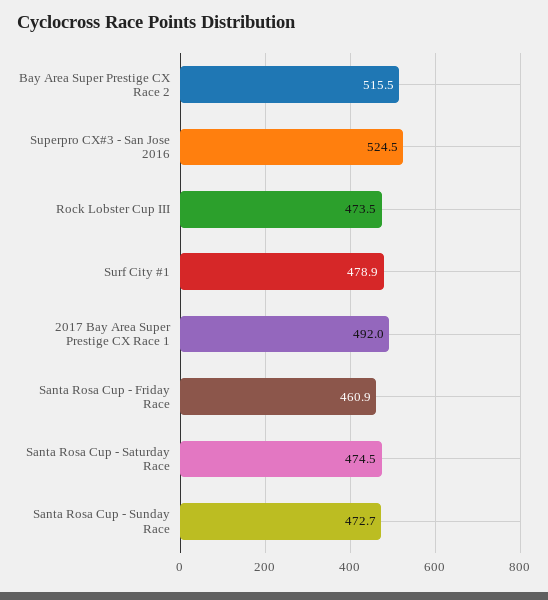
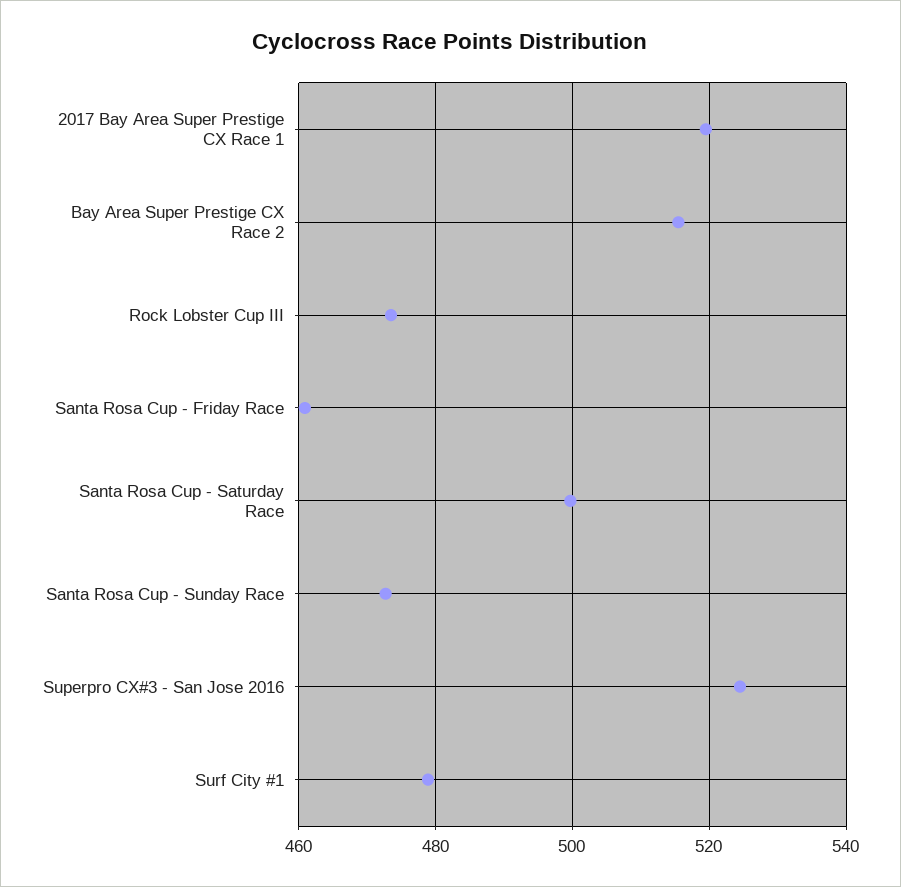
  {
    "Bay Area Super Prestige CX Race 2": 515.5,
    "Superpro CX#3 - San Jose 2016": 524.5,
    "Rock Lobster Cup III": 473.5,
    "Surf City #1": 478.9,
-   "2017 Bay Area Super Prestige CX Race 1": 492,
+   "2017 Bay Area Super Prestige CX Race 1": 520,
    "Santa Rosa Cup - Friday Race": 460.9,
-   "Santa Rosa Cup - Saturday Race": 474.5,
+   "Santa Rosa Cup - Saturday Race": 500,
    "Santa Rosa Cup - Sunday Race": 472.7
  }

